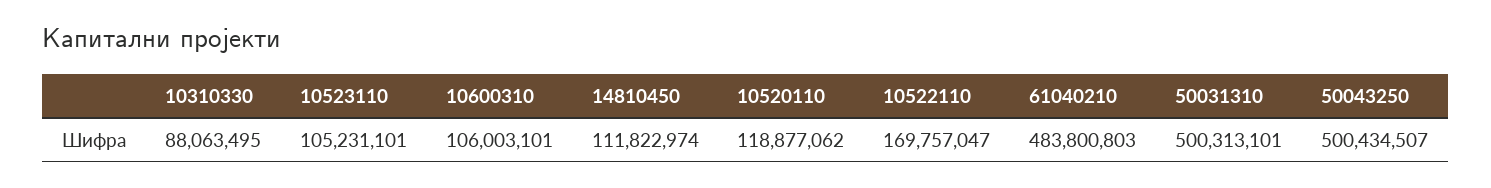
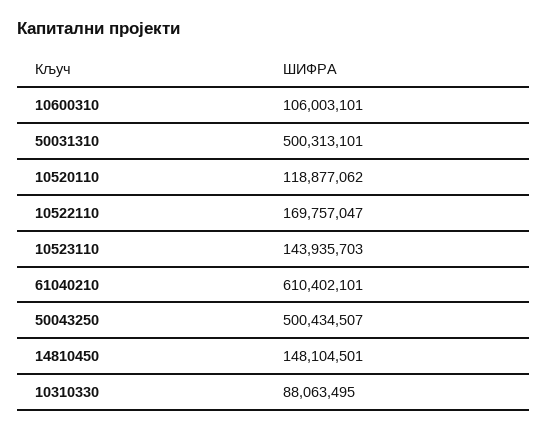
  {
    "10310330": 88063495,
-   "10523110": 105231101,
+   "10523110": 143935703,
    "10600310": 106003101,
-   "14810450": 111822974,
+   "14810450": 148104501,
    "10520110": 118877062,
    "10522110": 169757047,
-   "61040210": 483800803,
+   "61040210": 610402101,
    "50031310": 500313101,
    "50043250": 500434507
  }

